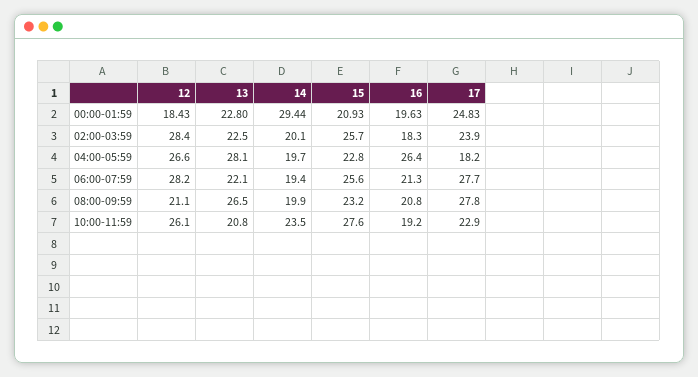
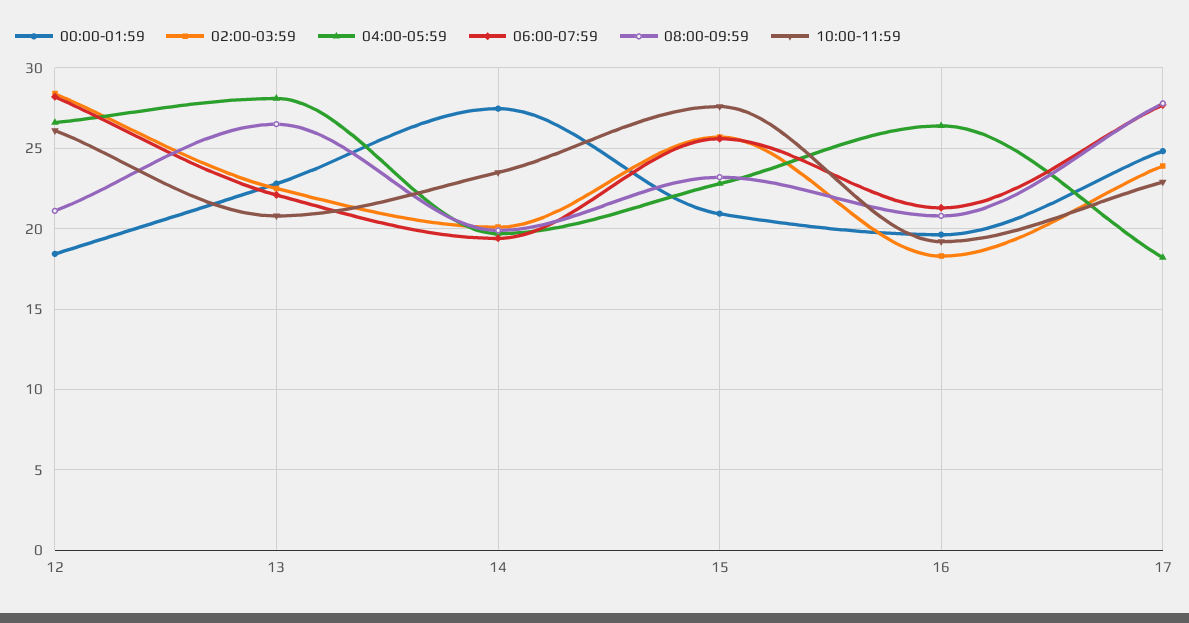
  {
    "00:00-01:59": {
      "12": 18.43,
      "13": 22.8,
-     "14": 29.44,
+     "14": 27.5,
      "15": 20.93,
      "16": 19.63,
      "17": 24.83
    },
    "02:00-03:59": {
      "12": 28.4,
      "13": 22.5,
      "14": 20.1,
      "15": 25.7,
      "16": 18.3,
      "17": 23.9
    },
    "04:00-05:59": {
      "12": 26.6,
      "13": 28.1,
      "14": 19.7,
      "15": 22.8,
      "16": 26.4,
      "17": 18.2
    },
    "06:00-07:59": {
      "12": 28.2,
      "13": 22.1,
      "14": 19.4,
      "15": 25.6,
      "16": 21.3,
      "17": 27.7
    },
    "08:00-09:59": {
      "12": 21.1,
      "13": 26.5,
      "14": 19.9,
      "15": 23.2,
      "16": 20.8,
      "17": 27.8
    },
    "10:00-11:59": {
      "12": 26.1,
      "13": 20.8,
      "14": 23.5,
      "15": 27.6,
      "16": 19.2,
      "17": 22.9
    }
  }

